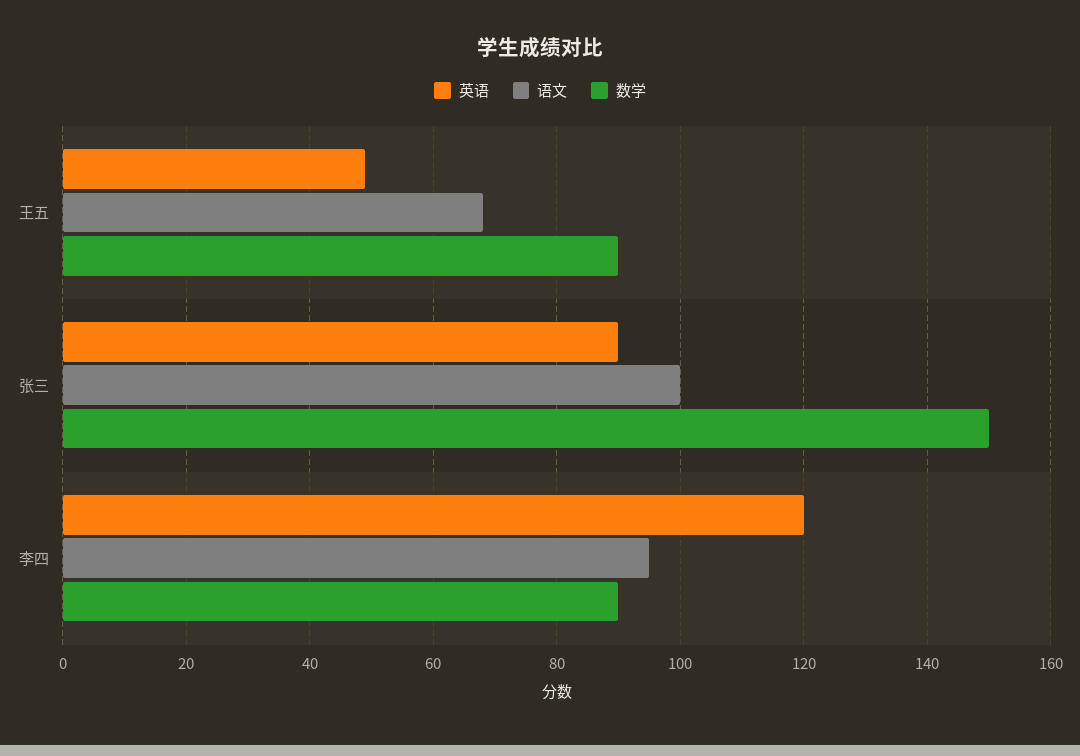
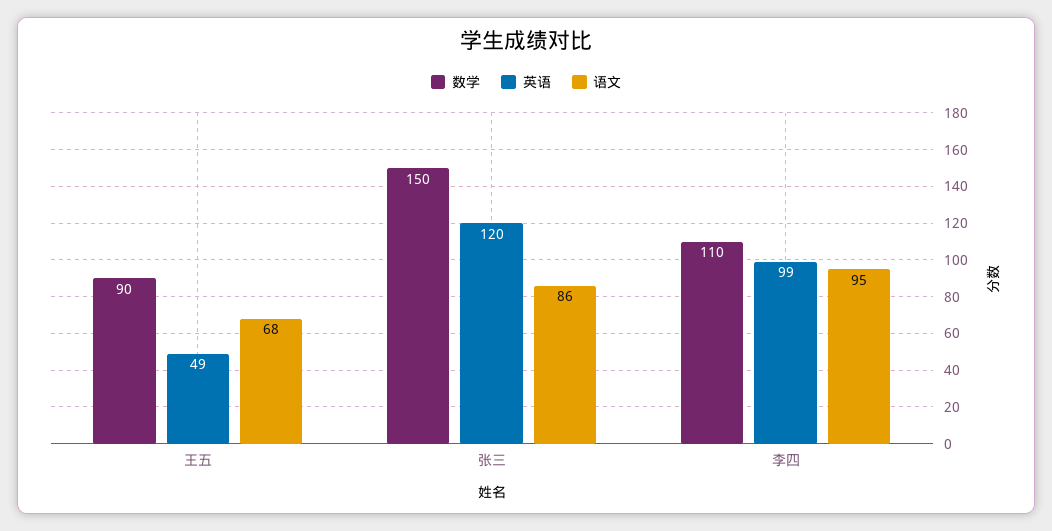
  {
    "英语": {
      "王五": 49,
-     "张三": 90,
+     "张三": 120,
-     "李四": 120
+     "李四": 99
    },
    "语文": {
      "王五": 68,
-     "张三": 100,
+     "张三": 86,
      "李四": 95
    },
    "数学": {
      "王五": 90,
      "张三": 150,
-     "李四": 90
+     "李四": 110
    }
  }

